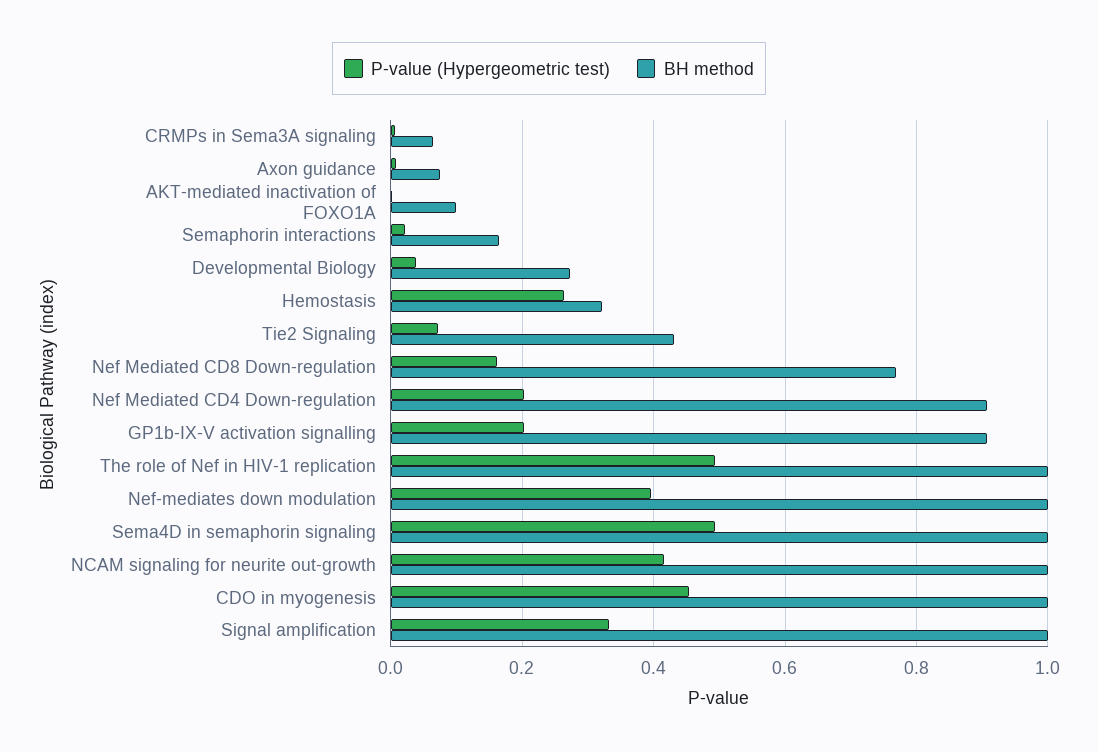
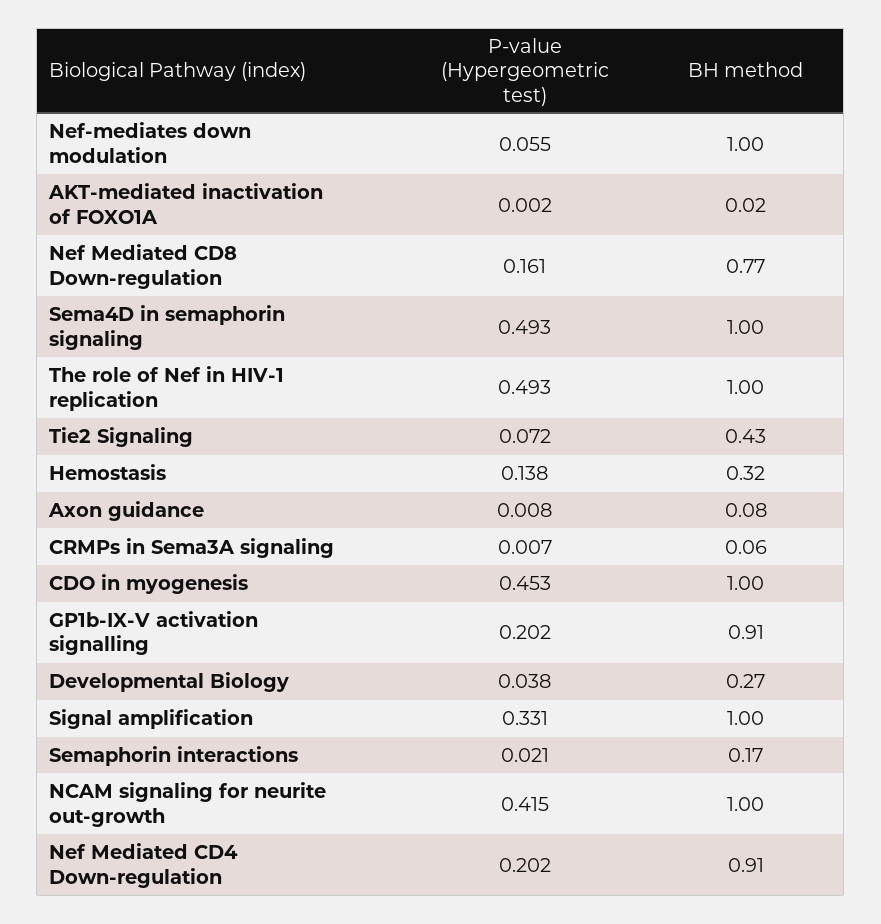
  {
    "P-value (Hypergeometric test)": {
      "CRMPs in Sema3A signaling": 0.007,
      "Axon guidance": 0.008,
      "AKT-mediated inactivation of FOXO1A": 0.002,
      "Semaphorin interactions": 0.021,
      "Developmental Biology": 0.038,
-     "Hemostasis": 0.26,
+     "Hemostasis": 0.138,
      "Tie2 Signaling": 0.072,
      "Nef Mediated CD8 Down-regulation": 0.161,
      "Nef Mediated CD4 Down-regulation": 0.202,
      "GP1b-IX-V activation signalling": 0.202,
      "The role of Nef in HIV-1 replication": 0.493,
-     "Nef-mediates down modulation": 0.4,
+     "Nef-mediates down modulation": 0.055,
      "Sema4D in semaphorin signaling": 0.493,
      "NCAM signaling for neurite out-growth": 0.415,
      "CDO in myogenesis": 0.453,
      "Signal amplification": 0.331
    },
    "BH method": {
      "CRMPs in Sema3A signaling": 0.06,
      "Axon guidance": 0.08,
-     "AKT-mediated inactivation of FOXO1A": 0.1,
+     "AKT-mediated inactivation of FOXO1A": 0.02,
      "Semaphorin interactions": 0.17,
      "Developmental Biology": 0.27,
      "Hemostasis": 0.32,
      "Tie2 Signaling": 0.43,
      "Nef Mediated CD8 Down-regulation": 0.77,
      "Nef Mediated CD4 Down-regulation": 0.91,
      "GP1b-IX-V activation signalling": 0.91,
      "The role of Nef in HIV-1 replication": 1,
      "Nef-mediates down modulation": 1,
      "Sema4D in semaphorin signaling": 1,
      "NCAM signaling for neurite out-growth": 1,
      "CDO in myogenesis": 1,
      "Signal amplification": 1
    }
  }

